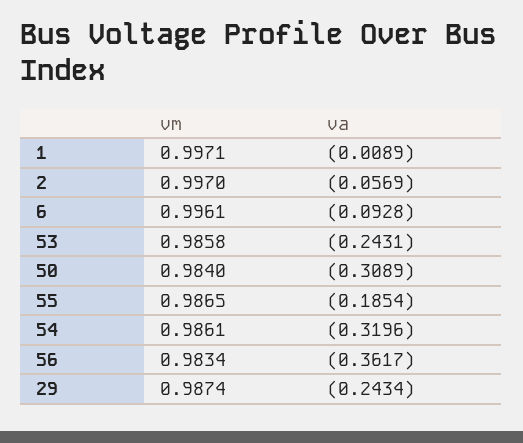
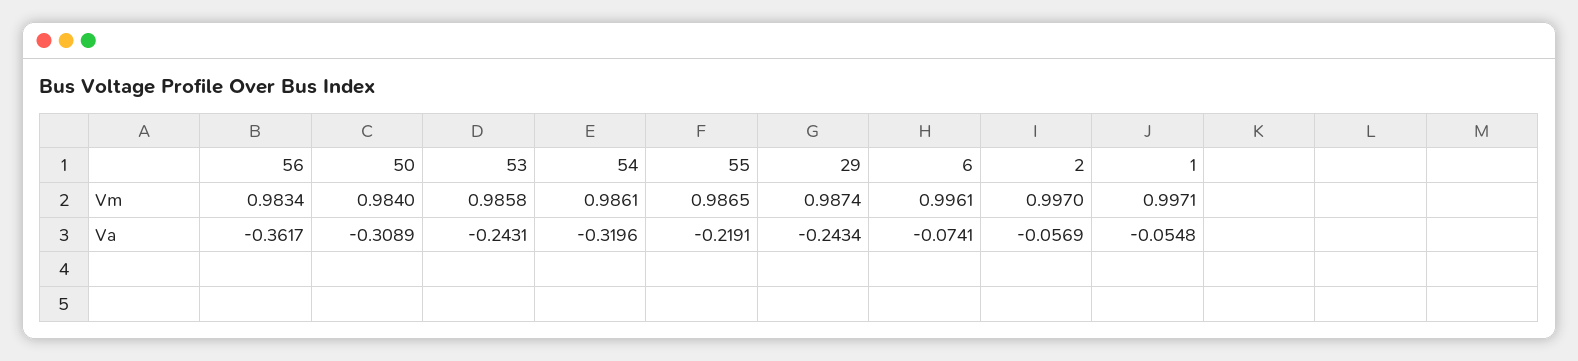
  {
    "vm": {
      "1": 0.9971,
      "2": 0.997,
      "6": 0.9961,
      "53": 0.9858,
      "50": 0.984,
      "55": 0.9865,
      "54": 0.9861,
      "56": 0.9834,
      "29": 0.9874
    },
    "va": {
-     "1": -0.0089,
+     "1": -0.0548,
      "2": -0.0569,
-     "6": -0.0928,
+     "6": -0.0741,
      "53": -0.2431,
      "50": -0.3089,
-     "55": -0.1854,
+     "55": -0.2191,
      "54": -0.3196,
      "56": -0.3617,
      "29": -0.2434
    }
  }

